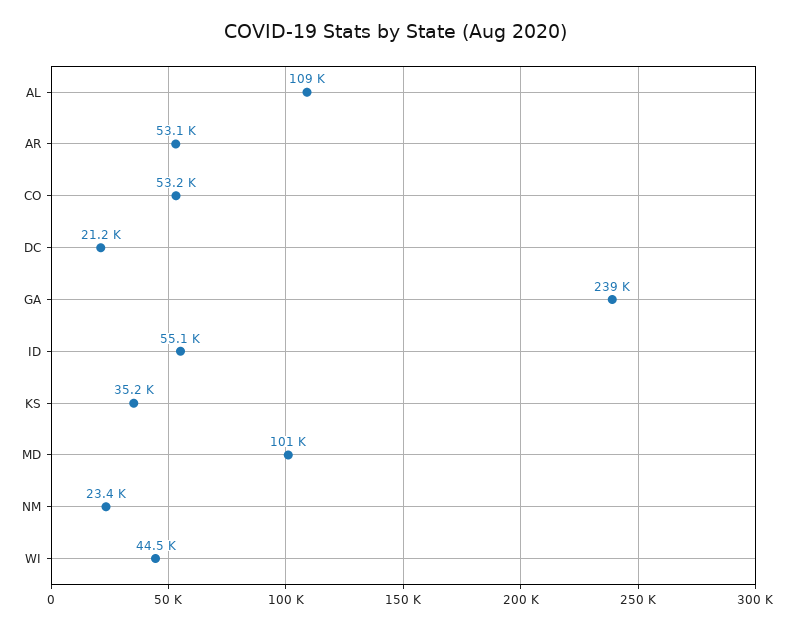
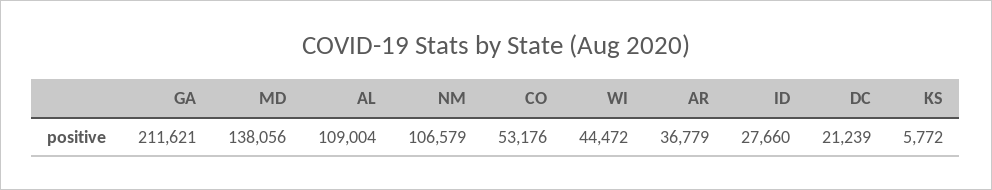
  {
    "AL": 109004,
-   "AR": 53100,
+   "AR": 36779,
    "CO": 53176,
    "DC": 21239,
-   "GA": 239000,
+   "GA": 211621,
-   "ID": 55100,
+   "ID": 27660,
-   "KS": 35200,
+   "KS": 5772,
-   "MD": 101000,
+   "MD": 138056,
-   "NM": 23400,
+   "NM": 106579,
    "WI": 44472
  }

